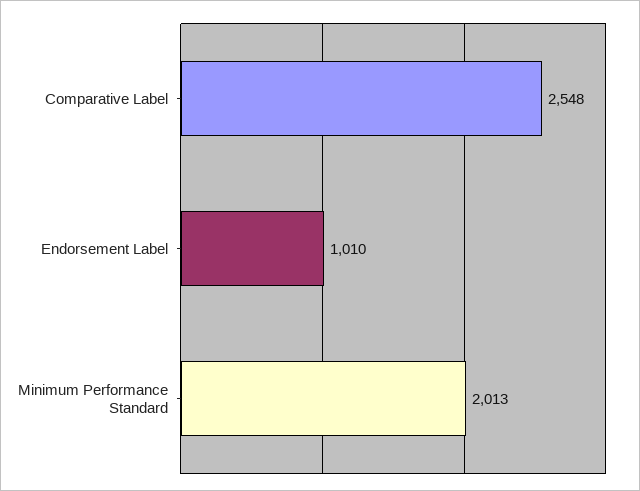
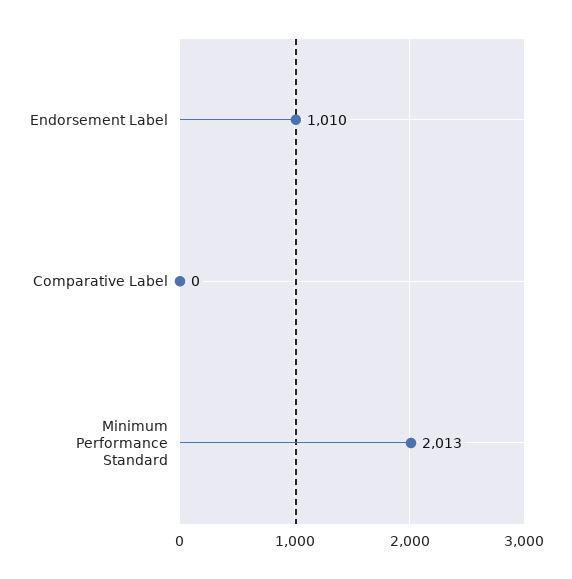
  {
-   "Comparative Label": 2548,
+   "Comparative Label": 0,
    "Endorsement Label": 1010,
    "Minimum Performance Standard": 2013
  }

